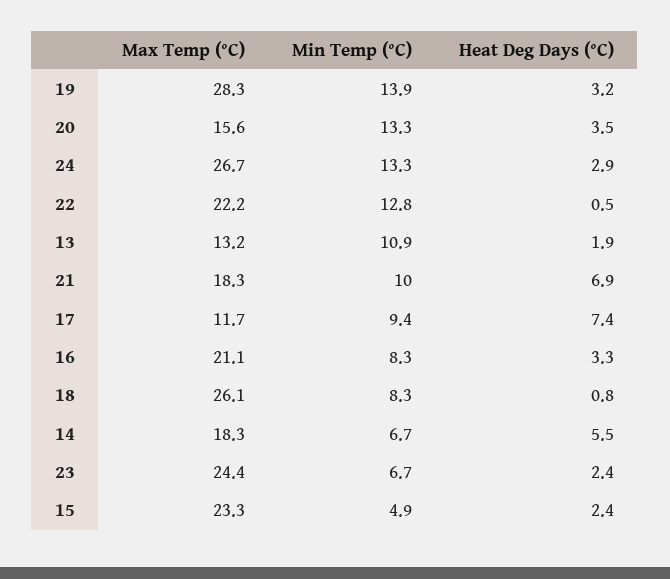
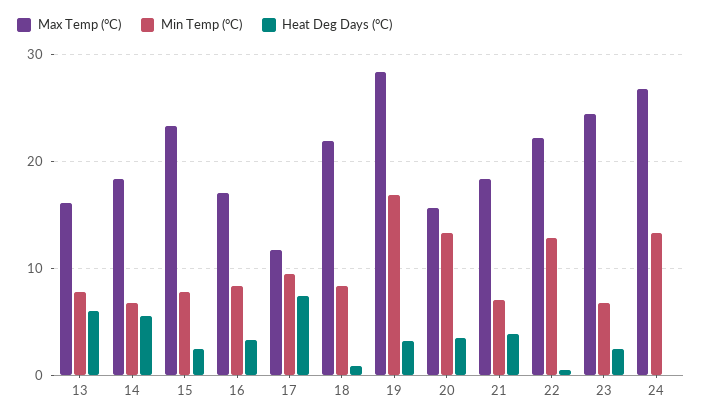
  {
    "Max Temp (°C)": {
      "19": 28.3,
      "20": 15.6,
      "24": 26.7,
      "22": 22.2,
-     "13": 13.2,
+     "13": 16,
      "21": 18.3,
      "17": 11.7,
-     "16": 21.1,
+     "16": 17,
-     "18": 26.1,
+     "18": 22,
      "14": 18.3,
      "23": 24.4,
      "15": 23.3
    },
    "Min Temp (°C)": {
-     "19": 13.9,
+     "19": 17,
      "20": 13.3,
      "24": 13.3,
      "22": 12.8,
-     "13": 10.9,
+     "13": 8,
-     "21": 10,
+     "21": 7,
      "17": 9.4,
      "16": 8.3,
      "18": 8.3,
      "14": 6.7,
      "23": 6.7,
-     "15": 4.9
+     "15": 8
    },
    "Heat Deg Days (°C)": {
      "19": 3.2,
      "20": 3.5,
-     "24": 2.9,
+     "24": 0,
      "22": 0.5,
-     "13": 1.9,
+     "13": 6,
-     "21": 6.9,
+     "21": 4,
      "17": 7.4,
      "16": 3.3,
      "18": 0.8,
      "14": 5.5,
      "23": 2.4,
      "15": 2.4
    }
  }

